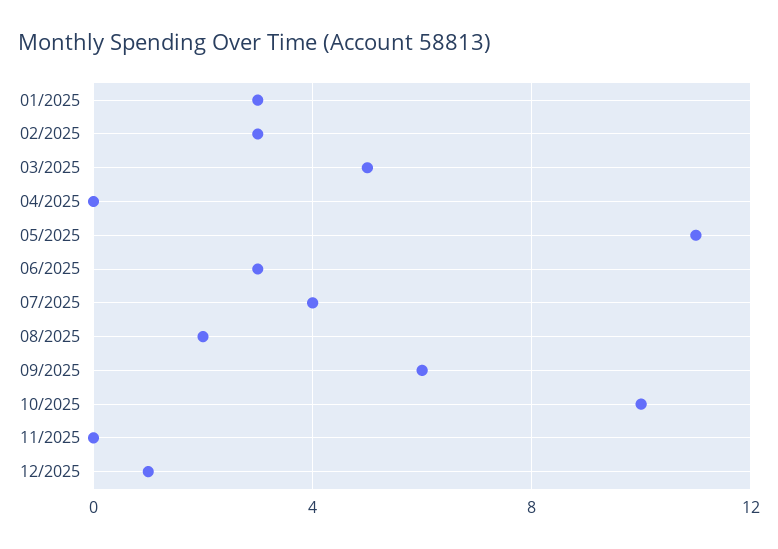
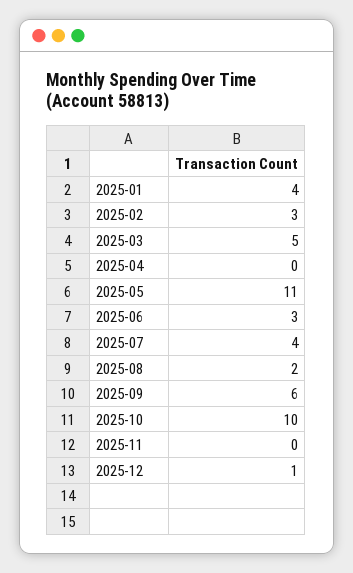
  {
-   "01/2025": 3,
+   "01/2025": 4,
    "02/2025": 3,
    "03/2025": 5,
    "04/2025": 0,
    "05/2025": 11,
    "06/2025": 3,
    "07/2025": 4,
    "08/2025": 2,
    "09/2025": 6,
    "10/2025": 10,
    "11/2025": 0,
    "12/2025": 1
  }

